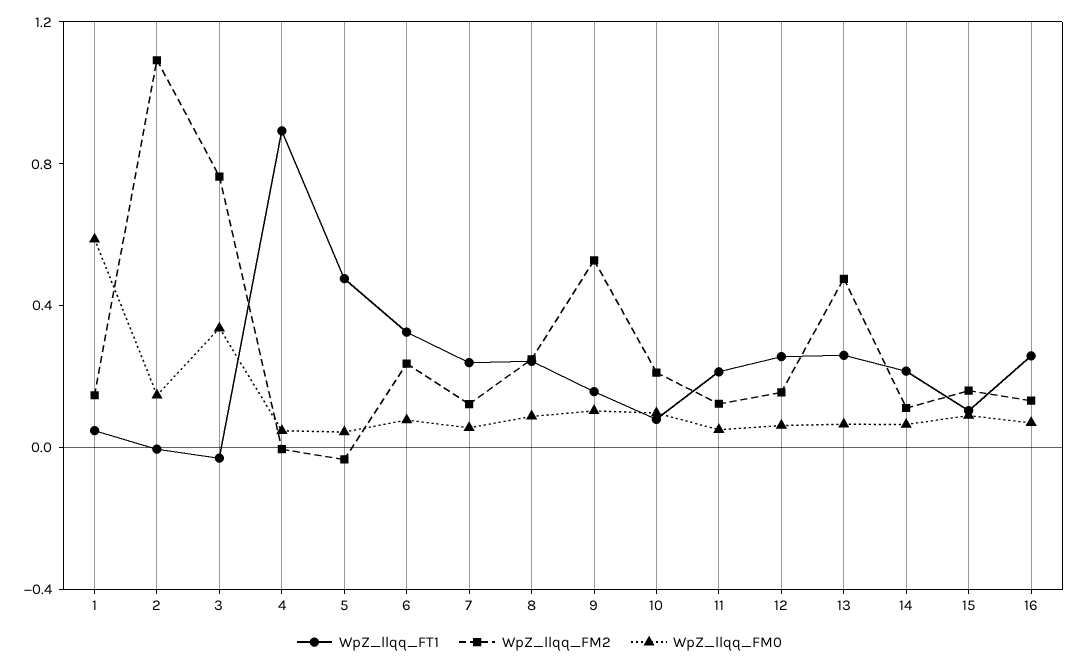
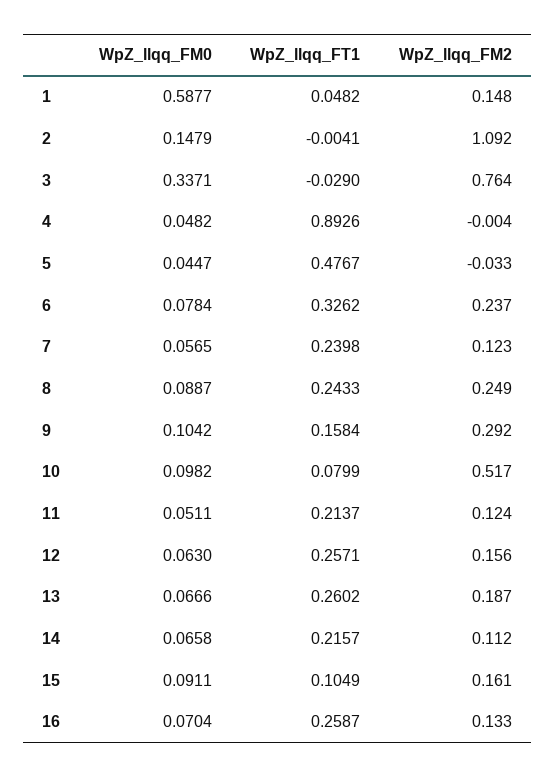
  {
    "WpZ_llqq_FT1": {
      "1": 0.0482,
      "2": -0.0041,
      "3": -0.029,
      "4": 0.8926,
      "5": 0.4767,
      "6": 0.3262,
      "7": 0.2398,
      "8": 0.2433,
      "9": 0.1584,
      "10": 0.0799,
      "11": 0.2137,
      "12": 0.2571,
      "13": 0.2602,
      "14": 0.2157,
      "15": 0.1049,
      "16": 0.2587
    },
    "WpZ_llqq_FM2": {
      "1": 0.148,
      "2": 1.092,
      "3": 0.764,
      "4": -0.004,
      "5": -0.033,
      "6": 0.237,
      "7": 0.123,
      "8": 0.249,
-     "9": 0.5,
+     "9": 0.292,
-     "10": 0.2,
+     "10": 0.517,
      "11": 0.124,
      "12": 0.156,
-     "13": 0.5,
+     "13": 0.187,
      "14": 0.112,
      "15": 0.161,
      "16": 0.133
    },
    "WpZ_llqq_FM0": {
      "1": 0.5877,
      "2": 0.1479,
      "3": 0.3371,
      "4": 0.0482,
      "5": 0.0447,
      "6": 0.0784,
      "7": 0.0565,
      "8": 0.0887,
      "9": 0.1042,
      "10": 0.0982,
      "11": 0.0511,
      "12": 0.063,
      "13": 0.0666,
      "14": 0.0658,
      "15": 0.0911,
      "16": 0.0704
    }
  }

